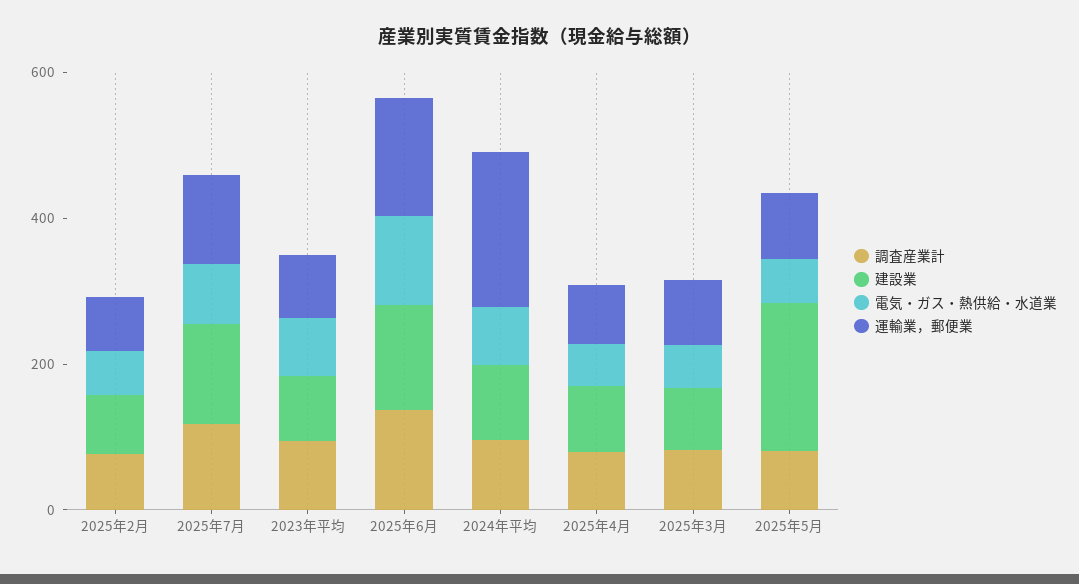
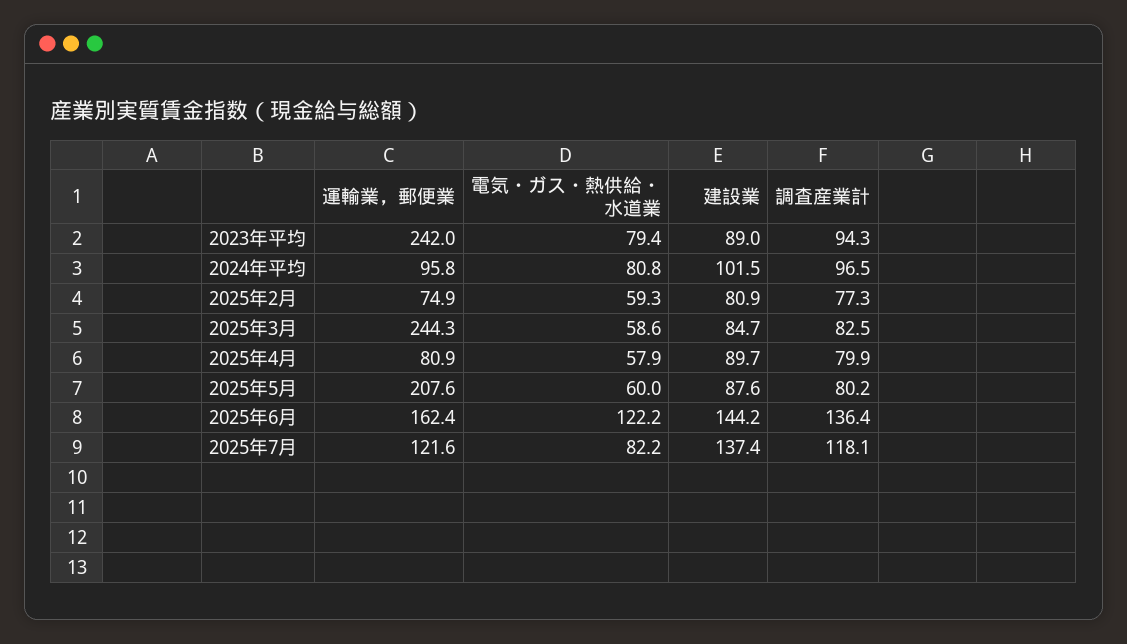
  {
    "調査産業計": {
      "2025年2月": 77.3,
      "2025年7月": 118.1,
      "2023年平均": 94.3,
      "2025年6月": 136.4,
      "2024年平均": 96.5,
      "2025年4月": 79.9,
      "2025年3月": 82.5,
      "2025年5月": 80.2
    },
    "建設業": {
      "2025年2月": 80.9,
      "2025年7月": 137.4,
      "2023年平均": 89,
      "2025年6月": 144.2,
      "2024年平均": 101.5,
      "2025年4月": 89.7,
      "2025年3月": 84.7,
-     "2025年5月": 200
+     "2025年5月": 87.6
    },
    "電気・ガス・熱供給・水道業": {
      "2025年2月": 59.3,
      "2025年7月": 82.2,
      "2023年平均": 79.4,
      "2025年6月": 122.2,
      "2024年平均": 80.8,
      "2025年4月": 57.9,
      "2025年3月": 58.6,
      "2025年5月": 60
    },
    "運輸業，郵便業": {
      "2025年2月": 74.9,
      "2025年7月": 121.6,
-     "2023年平均": 100,
+     "2023年平均": 242,
      "2025年6月": 162.4,
-     "2024年平均": 200,
+     "2024年平均": 95.8,
      "2025年4月": 80.9,
-     "2025年3月": 100,
+     "2025年3月": 244.3,
-     "2025年5月": 100
+     "2025年5月": 207.6
    }
  }

